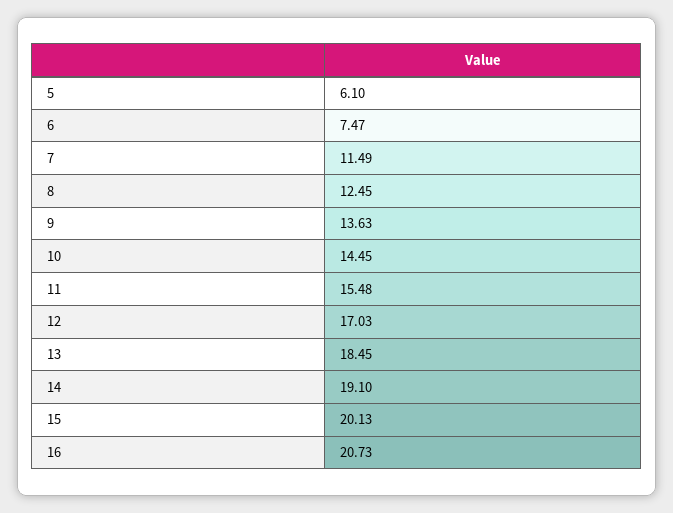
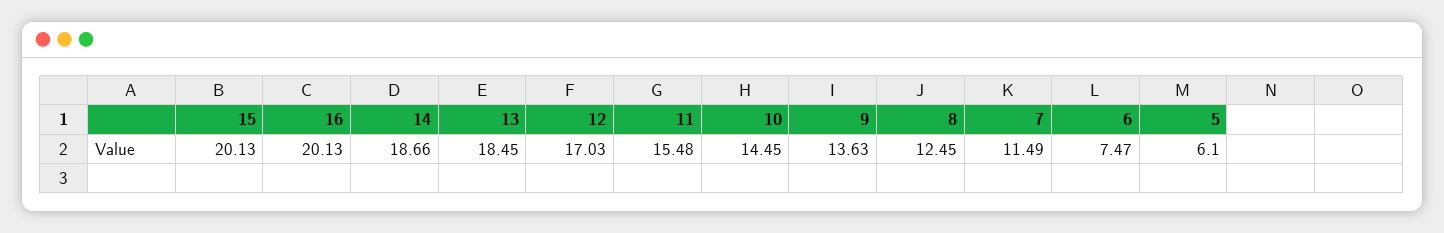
  {
    "5": 6.1,
    "6": 7.47,
    "7": 11.49,
    "8": 12.45,
    "9": 13.63,
    "10": 14.45,
    "11": 15.48,
    "12": 17.03,
    "13": 18.45,
-   "14": 19.1,
+   "14": 18.66,
    "15": 20.13,
-   "16": 20.73
+   "16": 20.13
  }

